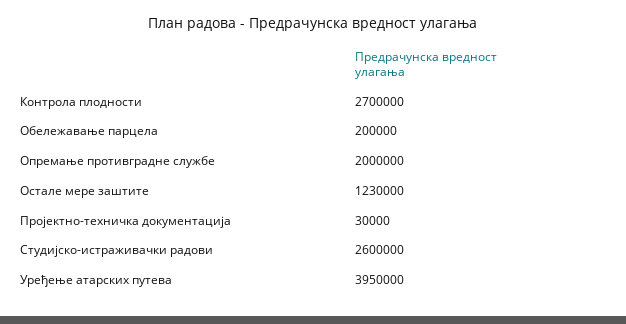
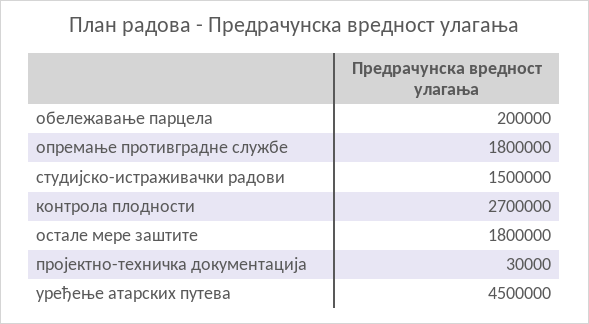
  {
    "Контрола плодности": 2700000,
    "Обележавање парцела": 200000,
-   "Опремање противградне службе": 2000000,
+   "Опремање противградне службе": 1800000,
-   "Остале мере заштите": 1230000,
+   "Остале мере заштите": 1800000,
    "Пројектно-техничка документација": 30000,
-   "Студијско-истраживачки радови": 2600000,
+   "Студијско-истраживачки радови": 1500000,
-   "Уређење атарских путева": 3950000
+   "Уређење атарских путева": 4500000
  }

